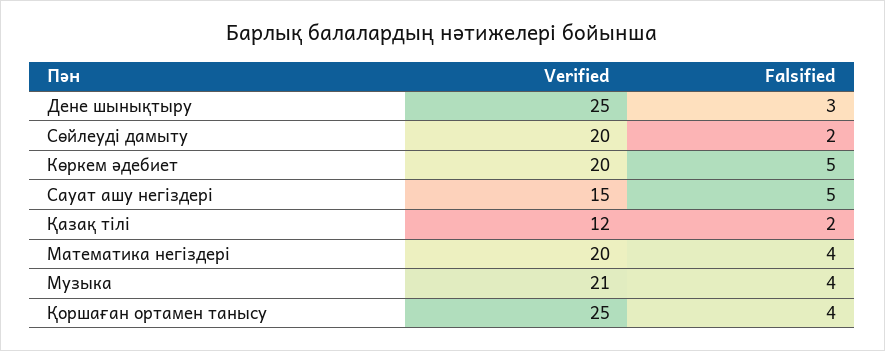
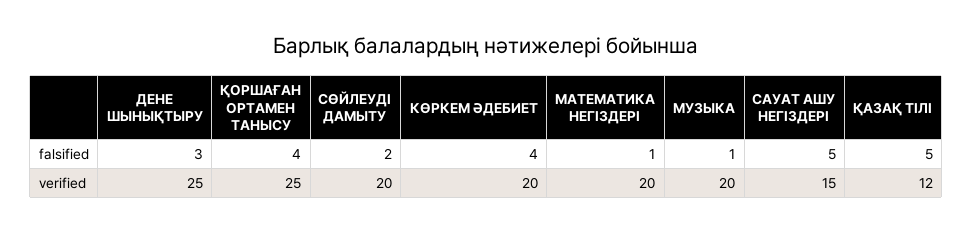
  {
    "Verified": {
      "Дене шынықтыру": 25,
      "Сөйлеуді дамыту": 20,
      "Көркем әдебиет": 20,
      "Сауат ашу негіздері": 15,
      "Қазақ тілі": 12,
      "Математика негіздері": 20,
-     "Музыка": 21,
+     "Музыка": 20,
      "Қоршаған ортамен танысу": 25
    },
    "Falsified": {
      "Дене шынықтыру": 3,
      "Сөйлеуді дамыту": 2,
-     "Көркем әдебиет": 5,
+     "Көркем әдебиет": 4,
      "Сауат ашу негіздері": 5,
-     "Қазақ тілі": 2,
+     "Қазақ тілі": 5,
-     "Математика негіздері": 4,
+     "Математика негіздері": 1,
-     "Музыка": 4,
+     "Музыка": 1,
      "Қоршаған ортамен танысу": 4
    }
  }

